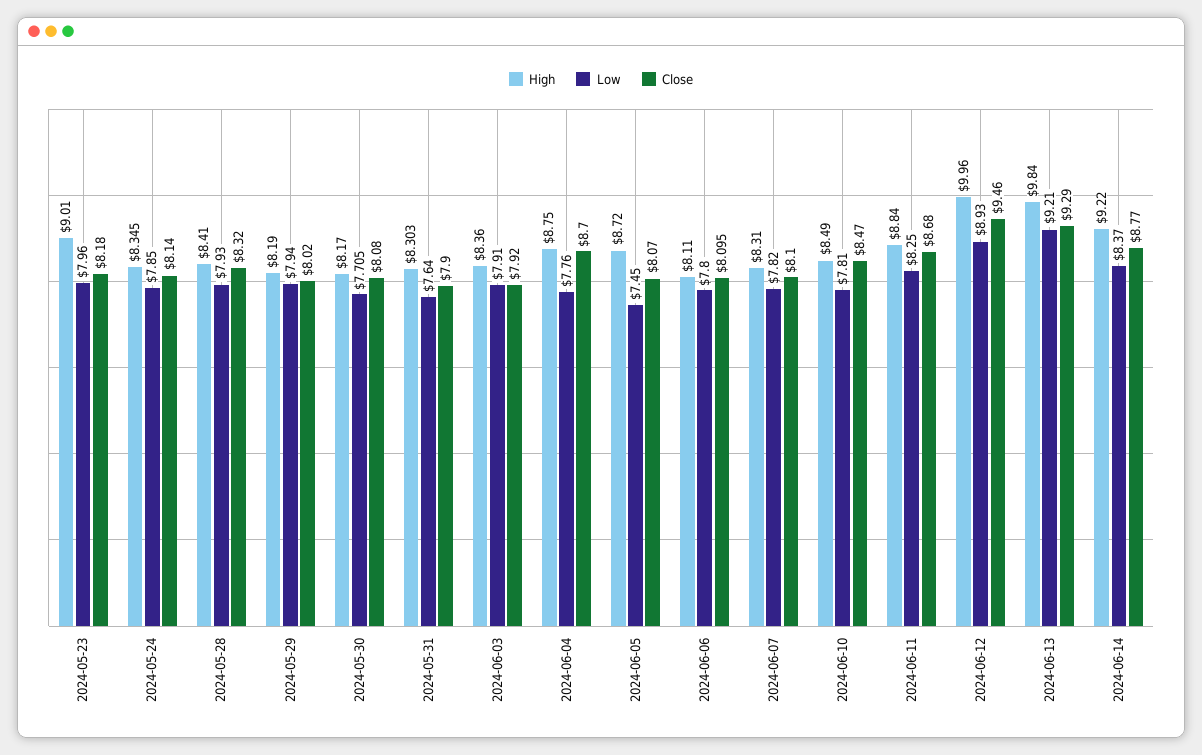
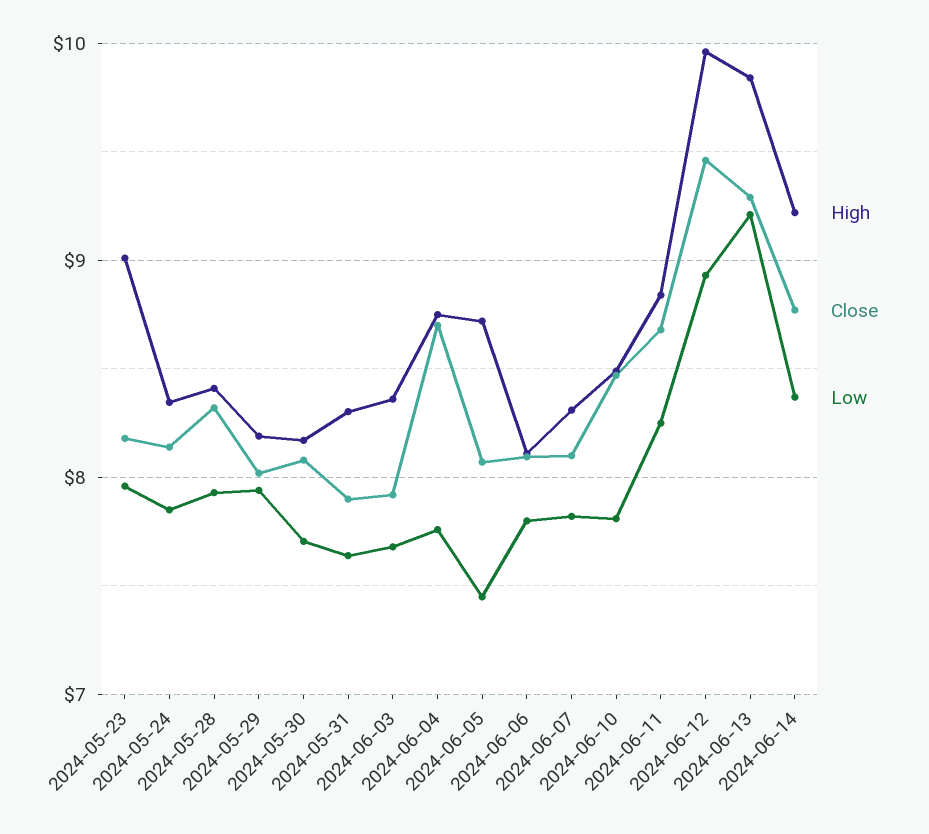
  {
    "High": {
      "2024-05-23": 9.01,
      "2024-05-24": 8.345,
      "2024-05-28": 8.41,
      "2024-05-29": 8.19,
      "2024-05-30": 8.17,
      "2024-05-31": 8.303,
      "2024-06-03": 8.36,
      "2024-06-04": 8.75,
      "2024-06-05": 8.72,
      "2024-06-06": 8.11,
      "2024-06-07": 8.31,
      "2024-06-10": 8.49,
      "2024-06-11": 8.84,
      "2024-06-12": 9.96,
      "2024-06-13": 9.84,
      "2024-06-14": 9.22
    },
    "Low": {
      "2024-05-23": 7.96,
      "2024-05-24": 7.85,
      "2024-05-28": 7.93,
      "2024-05-29": 7.94,
      "2024-05-30": 7.705,
      "2024-05-31": 7.64,
-     "2024-06-03": 7.91,
+     "2024-06-03": 7.7,
      "2024-06-04": 7.76,
      "2024-06-05": 7.45,
      "2024-06-06": 7.8,
      "2024-06-07": 7.82,
      "2024-06-10": 7.81,
      "2024-06-11": 8.25,
      "2024-06-12": 8.93,
      "2024-06-13": 9.21,
      "2024-06-14": 8.37
    },
    "Close": {
      "2024-05-23": 8.18,
      "2024-05-24": 8.14,
      "2024-05-28": 8.32,
      "2024-05-29": 8.02,
      "2024-05-30": 8.08,
      "2024-05-31": 7.9,
      "2024-06-03": 7.92,
      "2024-06-04": 8.7,
      "2024-06-05": 8.07,
      "2024-06-06": 8.095,
      "2024-06-07": 8.1,
      "2024-06-10": 8.47,
      "2024-06-11": 8.68,
      "2024-06-12": 9.46,
      "2024-06-13": 9.29,
      "2024-06-14": 8.77
    }
  }

